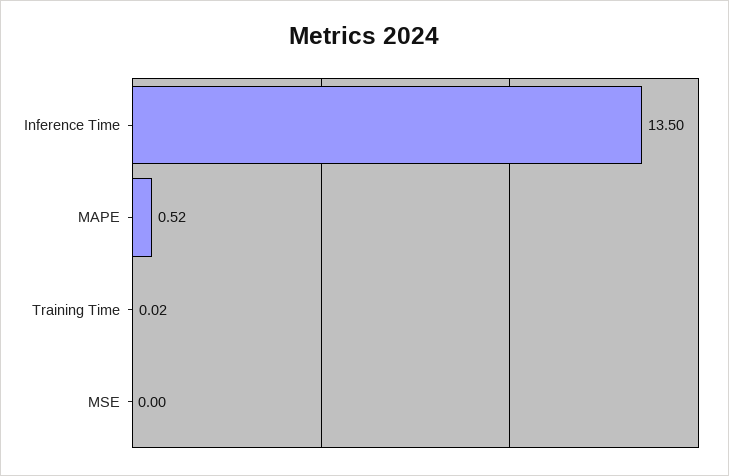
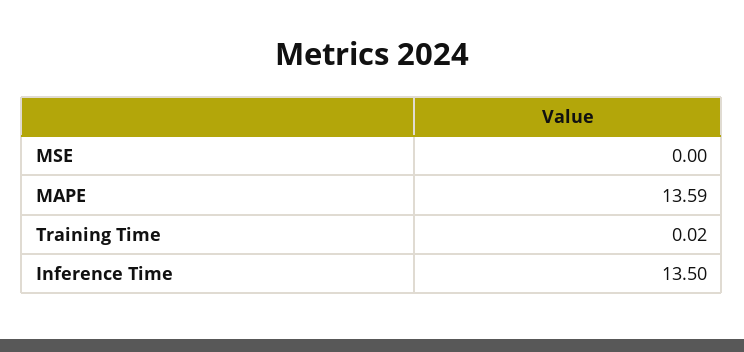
  {
    "Inference Time": 13.5,
-   "MAPE": 0.52,
+   "MAPE": 13.59,
    "Training Time": 0.02,
    "MSE": 0
  }

